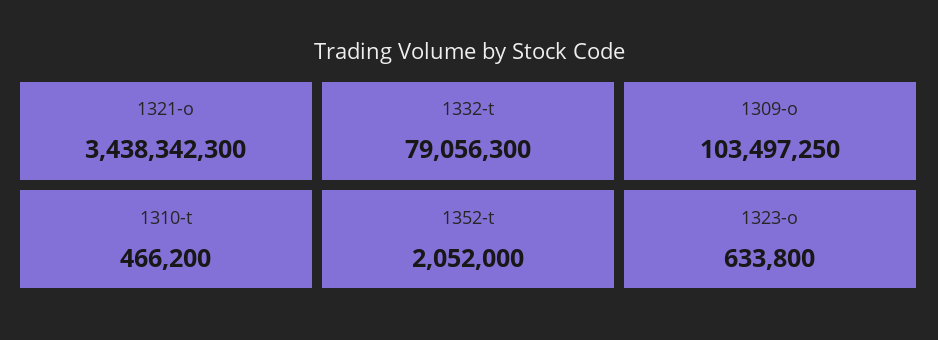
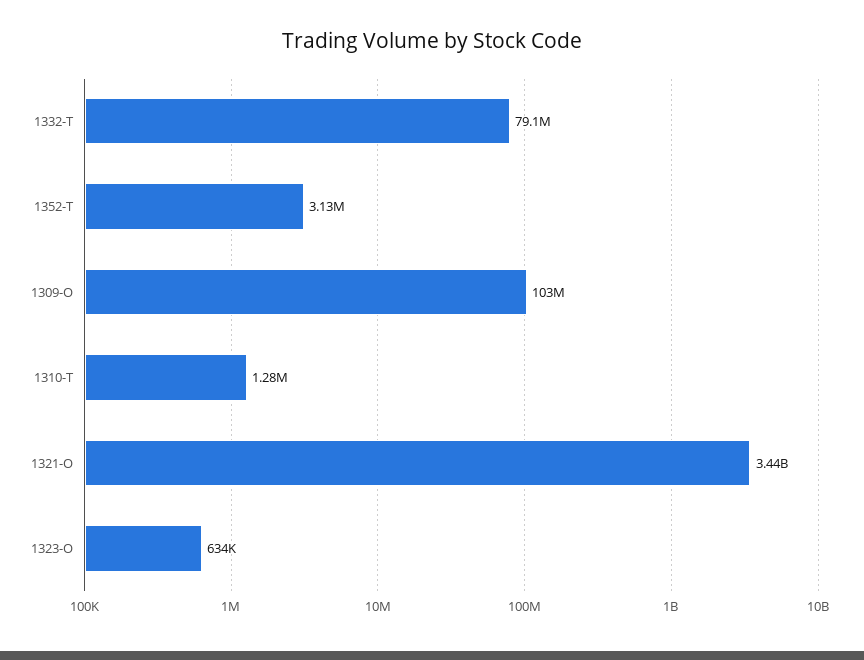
  {
    "1321-o": 3438342300,
    "1332-t": 79056300,
    "1309-o": 103497250,
-   "1310-t": 466200,
+   "1310-t": 1280000,
-   "1352-t": 2052000,
+   "1352-t": 3130000,
    "1323-o": 633800
  }

